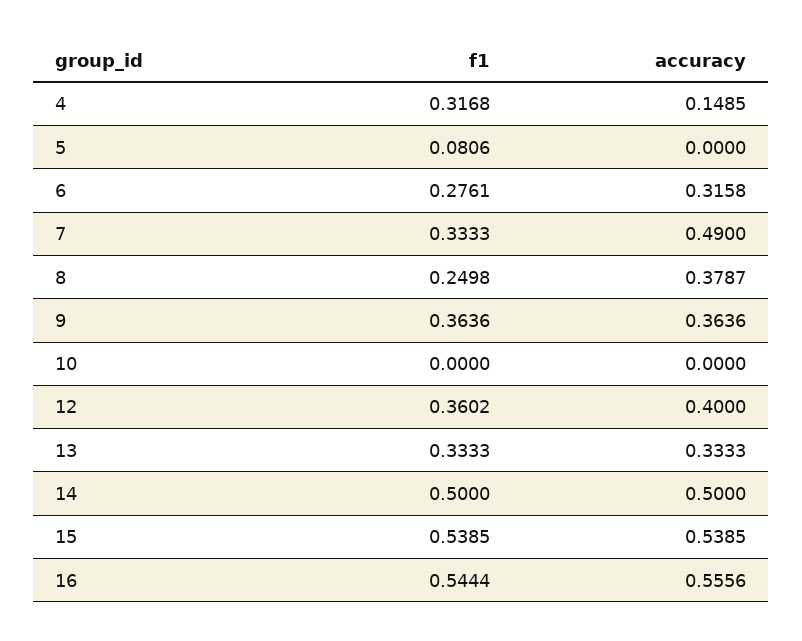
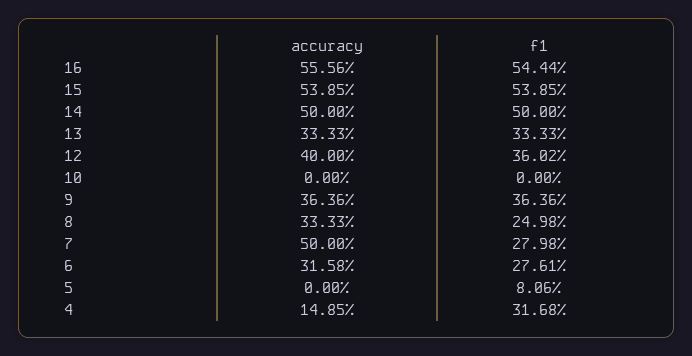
  {
    "f1": {
      "4": 0.3168,
      "5": 0.0806,
      "6": 0.2761,
-     "7": 0.3333,
+     "7": 0.2798,
      "8": 0.2498,
      "9": 0.3636,
      "10": 0,
      "12": 0.3602,
      "13": 0.3333,
      "14": 0.5,
      "15": 0.5385,
      "16": 0.5444
    },
    "accuracy": {
      "4": 0.1485,
      "5": 0,
      "6": 0.3158,
-     "7": 0.49,
+     "7": 0.5,
-     "8": 0.3787,
+     "8": 0.3333,
      "9": 0.3636,
      "10": 0,
      "12": 0.4,
      "13": 0.3333,
      "14": 0.5,
      "15": 0.5385,
      "16": 0.5556
    }
  }

